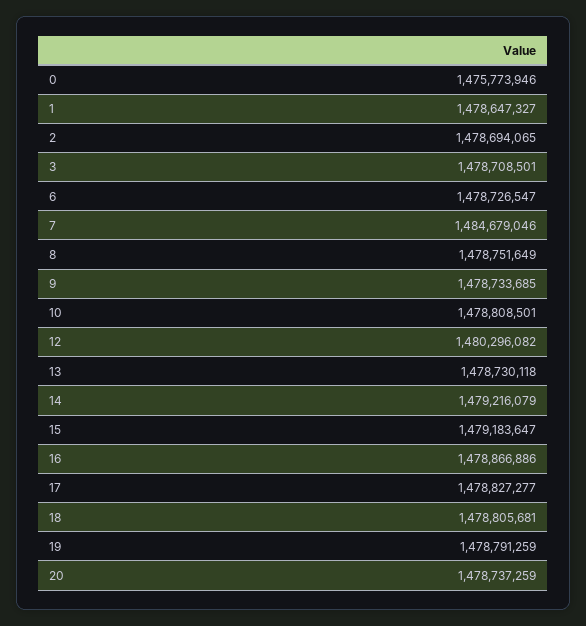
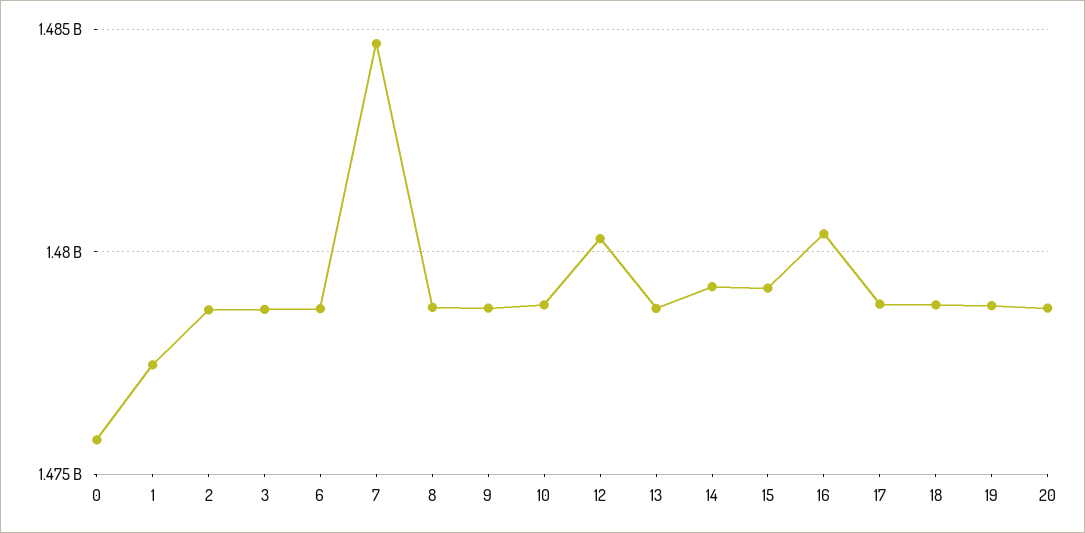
  {
    "0": 1475773946,
-   "1": 1478647327,
+   "1": 1477500000,
    "2": 1478694065,
    "3": 1478708501,
    "6": 1478726547,
    "7": 1484679046,
    "8": 1478751649,
    "9": 1478733685,
    "10": 1478808501,
    "12": 1480296082,
    "13": 1478730118,
    "14": 1479216079,
    "15": 1479183647,
-   "16": 1478866886,
+   "16": 1480500000,
    "17": 1478827277,
    "18": 1478805681,
    "19": 1478791259,
    "20": 1478737259
  }

